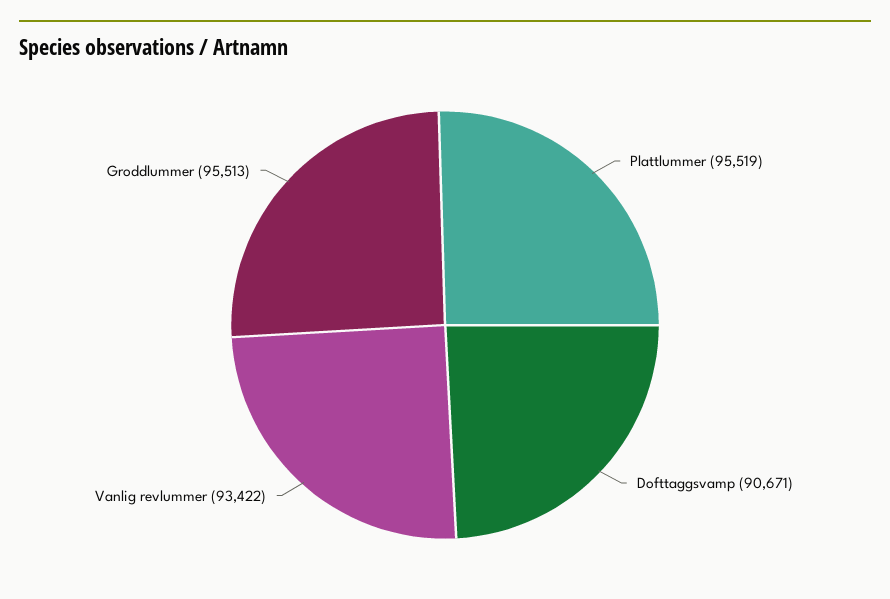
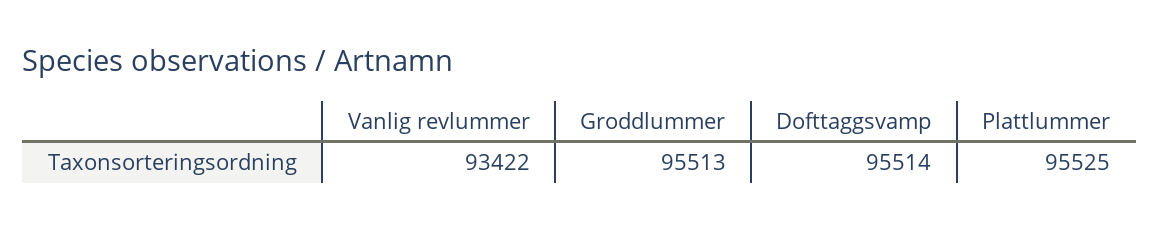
  {
-   "Plattlummer": 95519,
+   "Plattlummer": 95525,
-   "Dofttaggsvamp": 90671,
+   "Dofttaggsvamp": 95514,
    "Vanlig revlummer": 93422,
    "Groddlummer": 95513
  }

